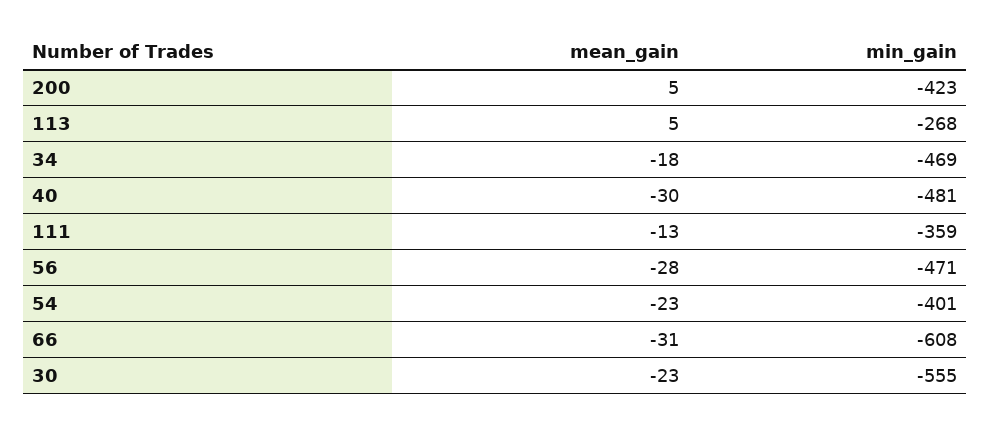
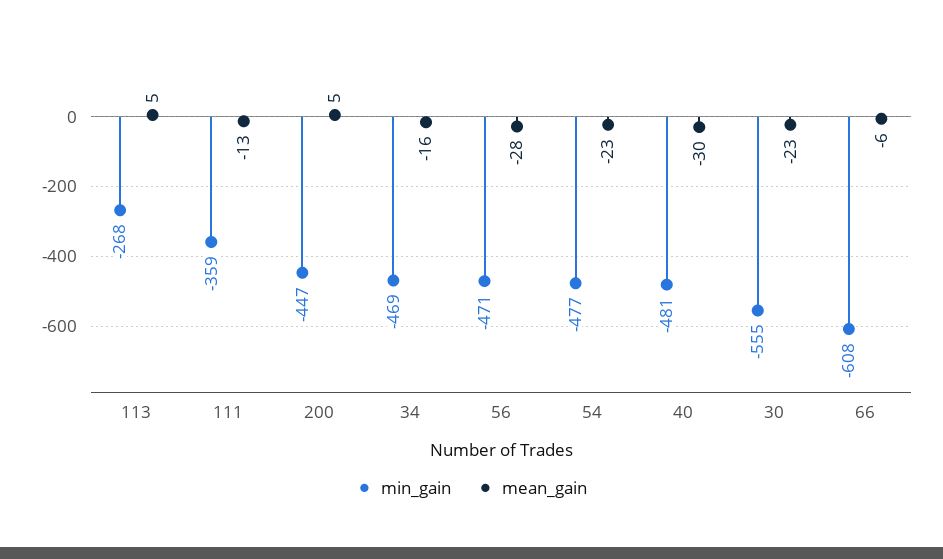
  {
    "mean_gain": {
      "200": 5,
      "113": 5,
-     "34": -18,
+     "34": -16,
      "40": -30,
      "111": -13,
      "56": -28,
      "54": -23,
-     "66": -31,
+     "66": -6,
      "30": -23
    },
    "min_gain": {
-     "200": -423,
+     "200": -447,
      "113": -268,
      "34": -469,
      "40": -481,
      "111": -359,
      "56": -471,
-     "54": -401,
+     "54": -477,
      "66": -608,
      "30": -555
    }
  }

